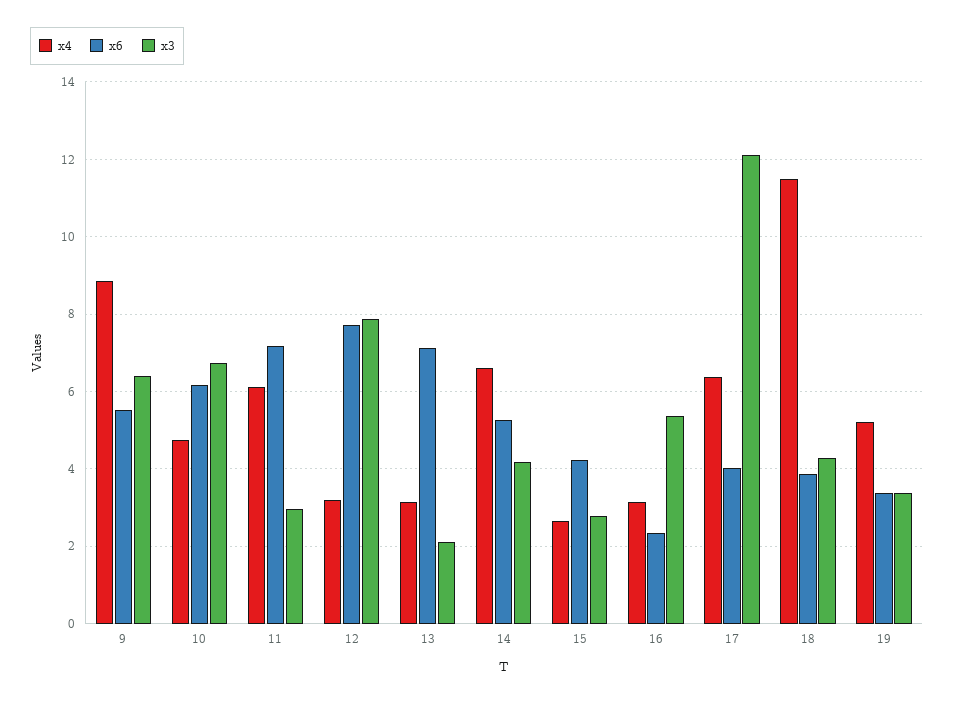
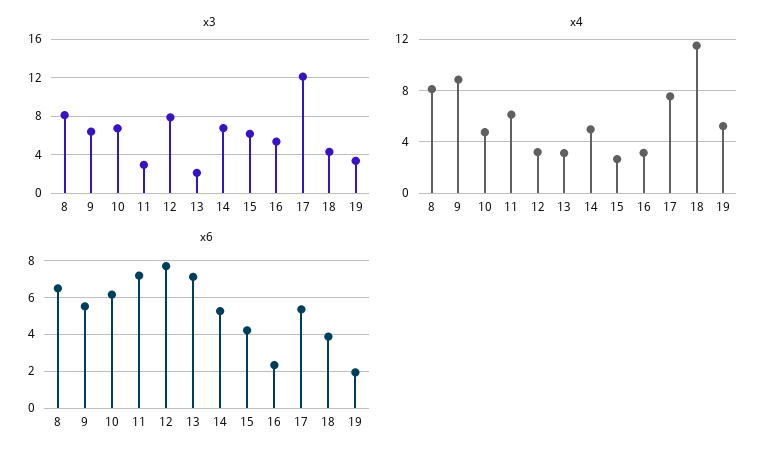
  {
    "x4": {
      "9": 8.8,
      "10": 4.8,
      "11": 6.2,
      "12": 3.2,
      "13": 3.2,
-     "14": 6.6,
+     "14": 5,
      "15": 2.6,
      "16": 3.2,
-     "17": 6.4,
+     "17": 7.5,
      "18": 11.4,
-     "19": 5.2
+     "19": 5.2,
+     "8": 8
    },
    "x6": {
      "9": 5.6,
      "10": 6.2,
      "11": 7.2,
      "12": 7.8,
      "13": 7.2,
      "14": 5.2,
      "15": 4.2,
      "16": 2.4,
-     "17": 4,
+     "17": 5.5,
      "18": 3.8,
-     "19": 3.4
+     "19": 2,
+     "8": 6.5
    },
    "x3": {
      "9": 6.4,
      "10": 6.8,
      "11": 3,
      "12": 7.8,
      "13": 2.2,
-     "14": 4.2,
+     "14": 7,
-     "15": 2.8,
+     "15": 6,
      "16": 5.4,
      "17": 12.2,
      "18": 4.2,
-     "19": 3.4
+     "19": 3.4,
+     "8": 8
    }
  }

